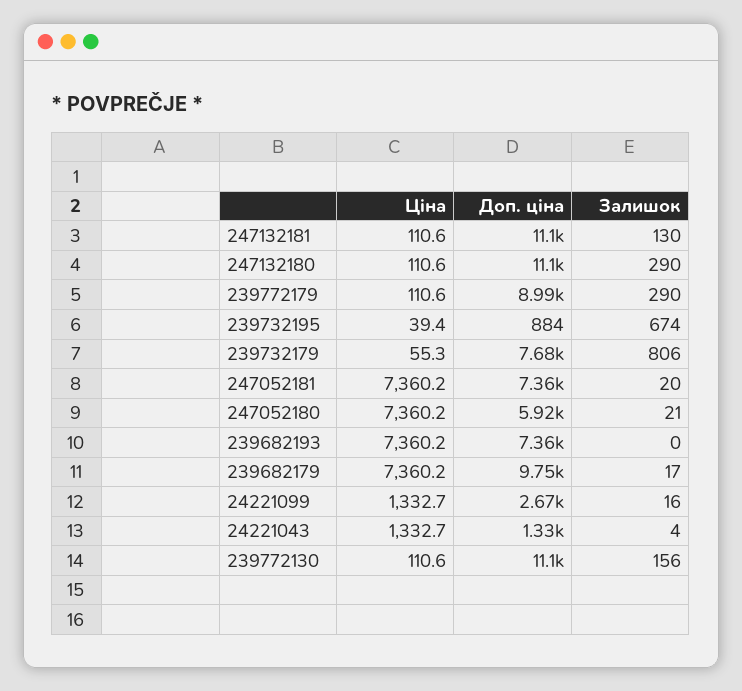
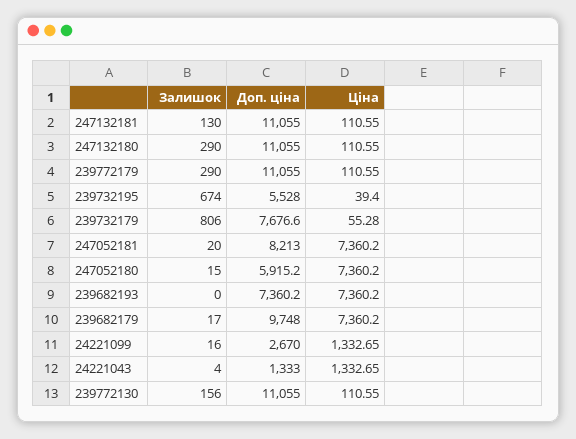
  {
    "Ціна": {
      "247132181": 110.55,
      "247132180": 110.55,
      "239772179": 110.55,
      "239732195": 39.4,
      "239732179": 55.28,
      "247052181": 7360.2,
      "247052180": 7360.2,
      "239682193": 7360.2,
      "239682179": 7360.2,
      "24221099": 1332.65,
      "24221043": 1332.65,
      "239772130": 110.55
    },
    "Доп. ціна": {
      "247132181": 11055,
      "247132180": 11055,
-     "239772179": 8990,
+     "239772179": 11055,
-     "239732195": 884,
+     "239732195": 5528,
      "239732179": 7676.6,
-     "247052181": 7360,
+     "247052181": 8213,
      "247052180": 5915.2,
      "239682193": 7360.2,
      "239682179": 9748,
      "24221099": 2670,
      "24221043": 1333,
      "239772130": 11055
    },
    "Залишок": {
      "247132181": 130,
      "247132180": 290,
      "239772179": 290,
      "239732195": 674,
      "239732179": 806,
      "247052181": 20,
-     "247052180": 21,
+     "247052180": 15,
      "239682193": 0,
      "239682179": 17,
      "24221099": 16,
      "24221043": 4,
      "239772130": 156
    }
  }

